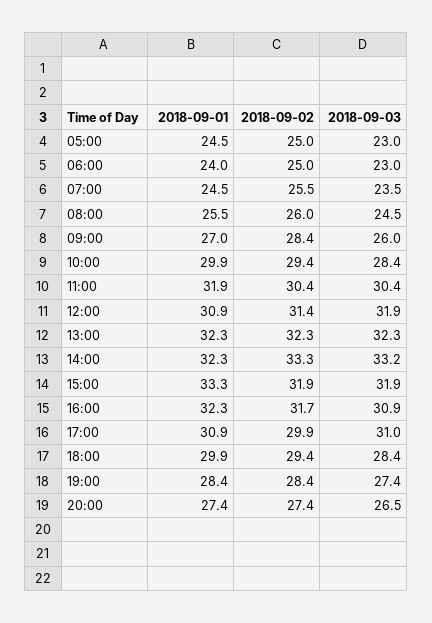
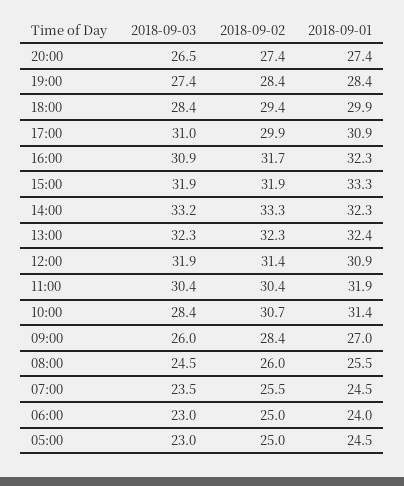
  {
    "2018-09-01": {
      "05:00": 24.5,
      "06:00": 24,
      "07:00": 24.5,
      "08:00": 25.5,
      "09:00": 27,
-     "10:00": 29.9,
+     "10:00": 31.4,
      "11:00": 31.9,
      "12:00": 30.9,
-     "13:00": 32.3,
+     "13:00": 32.4,
      "14:00": 32.3,
      "15:00": 33.3,
      "16:00": 32.3,
      "17:00": 30.9,
      "18:00": 29.9,
      "19:00": 28.4,
      "20:00": 27.4
    },
    "2018-09-02": {
      "05:00": 25,
      "06:00": 25,
      "07:00": 25.5,
      "08:00": 26,
      "09:00": 28.4,
-     "10:00": 29.4,
+     "10:00": 30.7,
      "11:00": 30.4,
      "12:00": 31.4,
      "13:00": 32.3,
      "14:00": 33.3,
      "15:00": 31.9,
      "16:00": 31.7,
      "17:00": 29.9,
      "18:00": 29.4,
      "19:00": 28.4,
      "20:00": 27.4
    },
    "2018-09-03": {
      "05:00": 23,
      "06:00": 23,
      "07:00": 23.5,
      "08:00": 24.5,
      "09:00": 26,
      "10:00": 28.4,
      "11:00": 30.4,
      "12:00": 31.9,
      "13:00": 32.3,
      "14:00": 33.2,
      "15:00": 31.9,
      "16:00": 30.9,
      "17:00": 31,
      "18:00": 28.4,
      "19:00": 27.4,
      "20:00": 26.5
    }
  }

